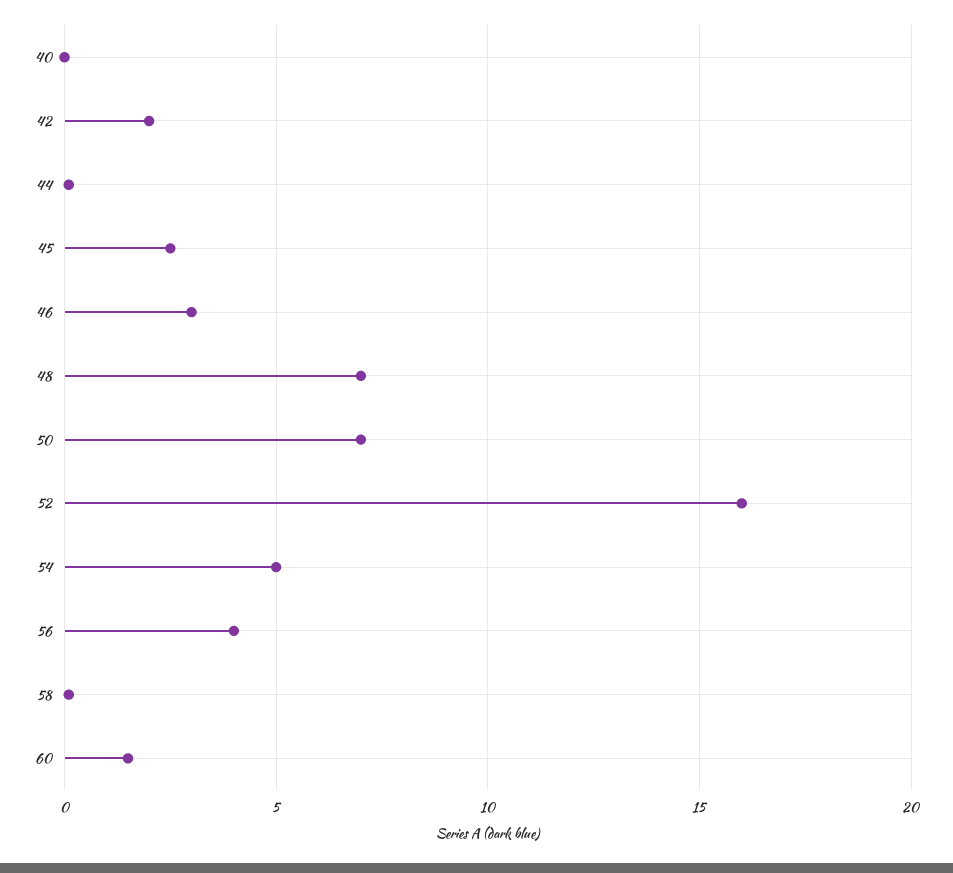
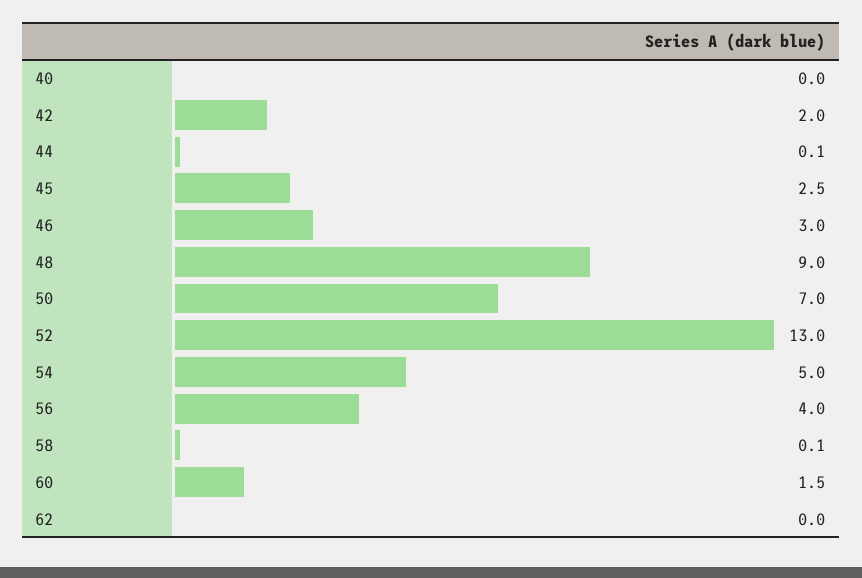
  {
    "40": 0,
    "42": 2,
    "44": 0.1,
    "45": 2.5,
    "46": 3,
-   "48": 7,
+   "48": 9,
    "50": 7,
-   "52": 16,
+   "52": 13,
    "54": 5,
    "56": 4,
    "58": 0.1,
-   "60": 1.5
+   "60": 1.5,
+   "62": 0
  }

